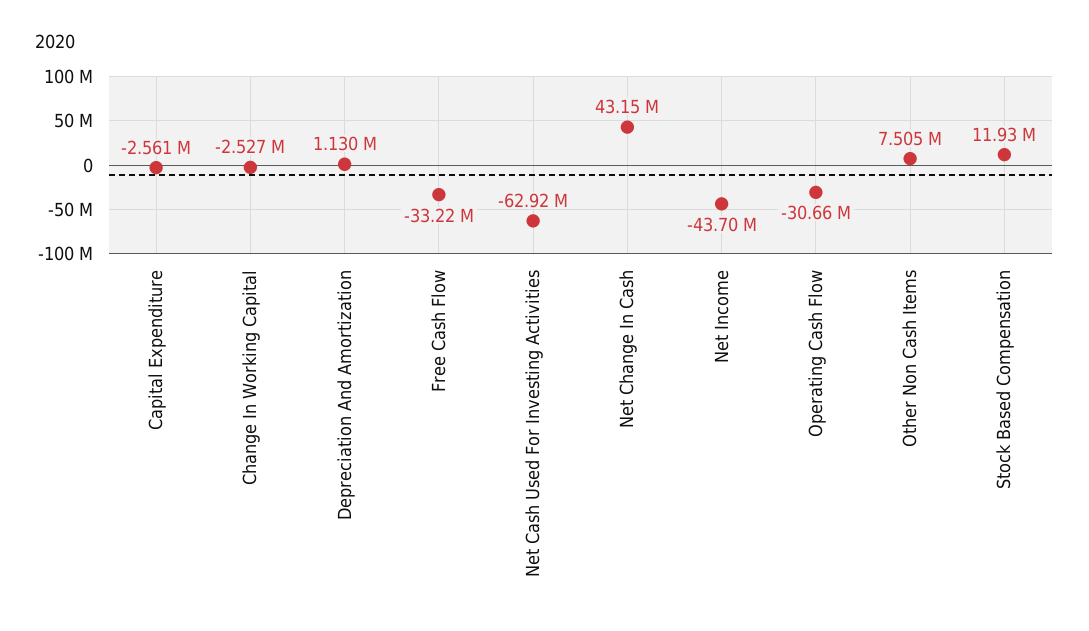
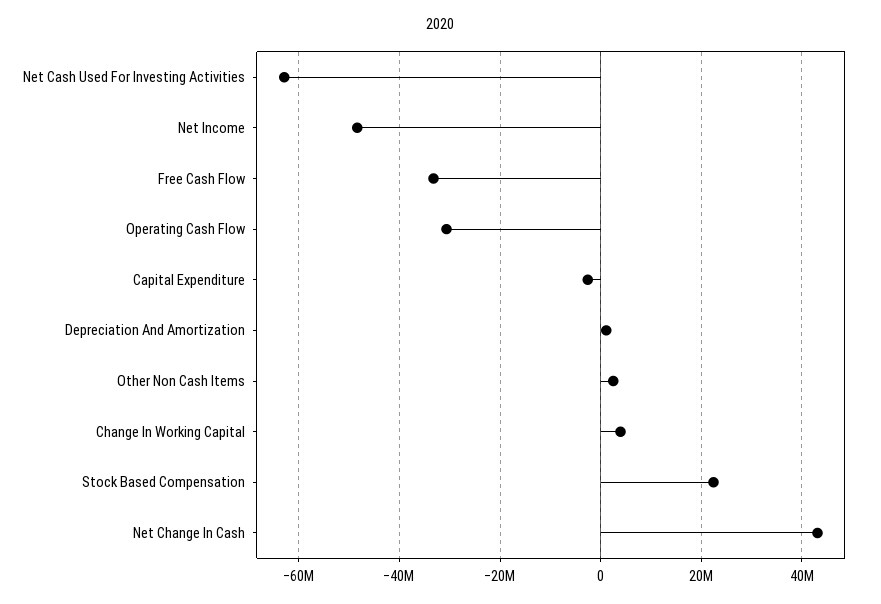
  {
    "Capital Expenditure": -2561000,
-   "Change In Working Capital": -2527000,
+   "Change In Working Capital": 4000000,
    "Depreciation And Amortization": 1130000,
    "Free Cash Flow": -33220000,
    "Net Cash Used For Investing Activities": -62920000,
    "Net Change In Cash": 43150000,
-   "Net Income": -43700000,
+   "Net Income": -48000000,
    "Operating Cash Flow": -30660000,
-   "Other Non Cash Items": 7505000,
+   "Other Non Cash Items": 2000000,
-   "Stock Based Compensation": 11930000
+   "Stock Based Compensation": 22000000
  }

